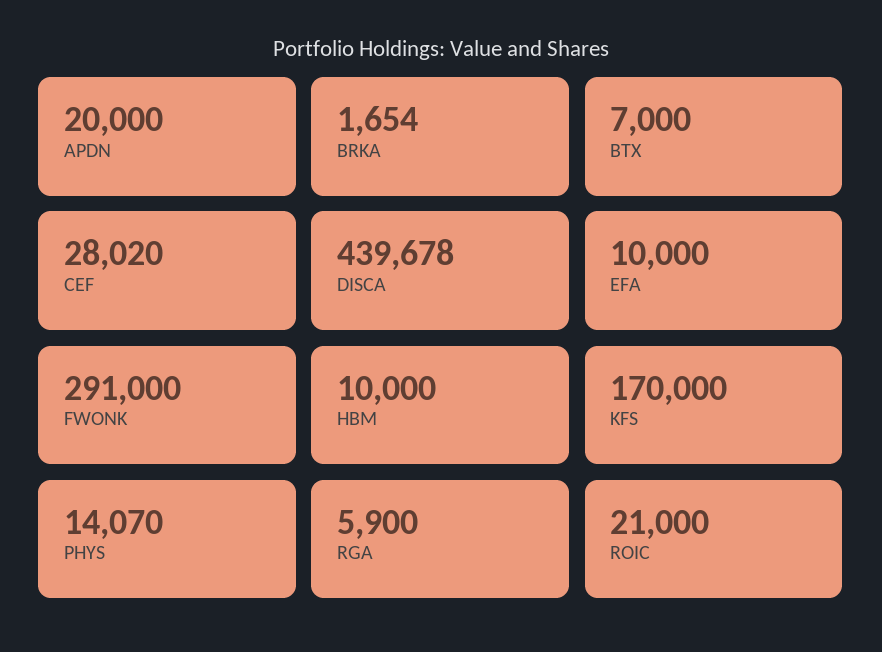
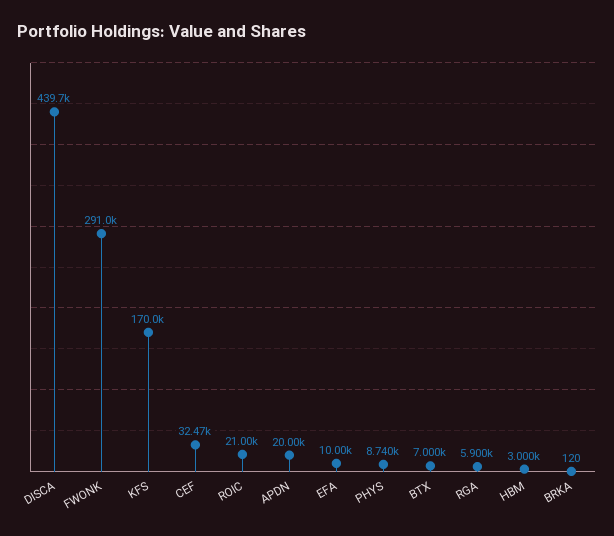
  {
    "APDN": 20000,
-   "BRKA": 1654,
+   "BRKA": 120,
    "BTX": 7000,
-   "CEF": 28020,
+   "CEF": 32470,
    "DISCA": 439678,
    "EFA": 10000,
    "FWONK": 291000,
-   "HBM": 10000,
+   "HBM": 3000,
    "KFS": 170000,
-   "PHYS": 14070,
+   "PHYS": 8740,
    "RGA": 5900,
    "ROIC": 21000
  }

